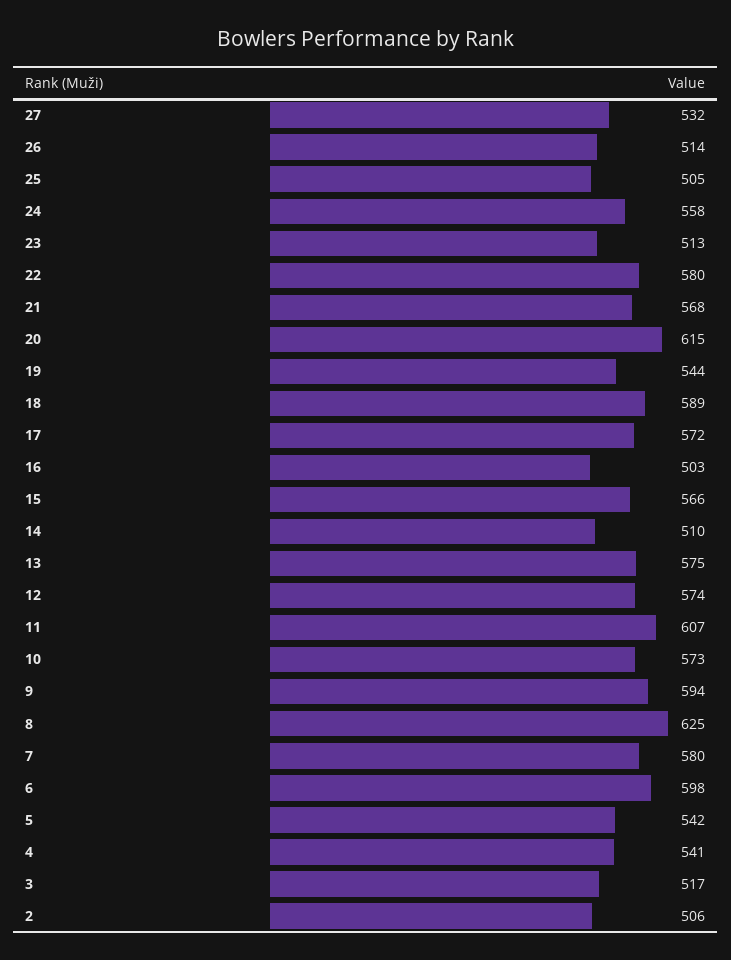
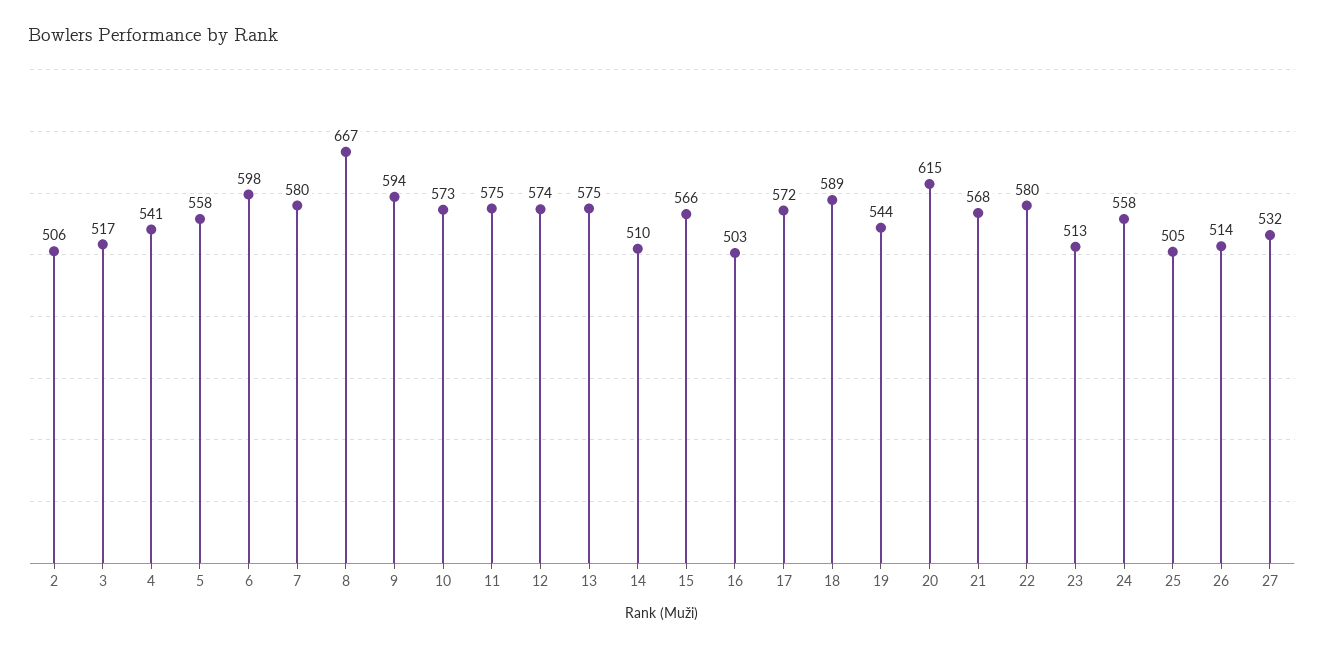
  {
    "27": 532,
    "26": 514,
    "25": 505,
    "24": 558,
    "23": 513,
    "22": 580,
    "21": 568,
    "20": 615,
    "19": 544,
    "18": 589,
    "17": 572,
    "16": 503,
    "15": 566,
    "14": 510,
    "13": 575,
    "12": 574,
-   "11": 607,
+   "11": 575,
    "10": 573,
    "9": 594,
-   "8": 625,
+   "8": 667,
    "7": 580,
    "6": 598,
-   "5": 542,
+   "5": 558,
    "4": 541,
    "3": 517,
    "2": 506
  }

